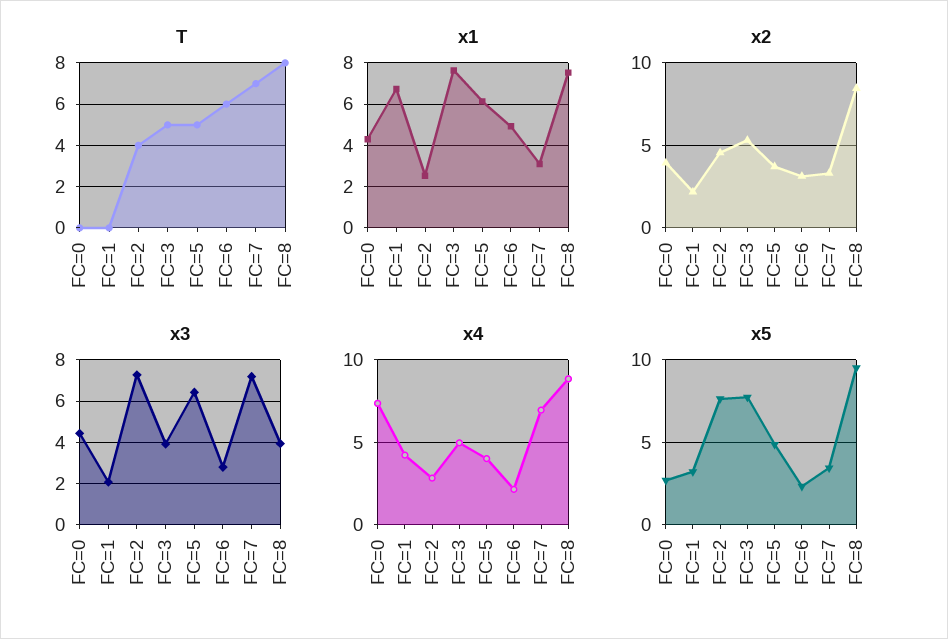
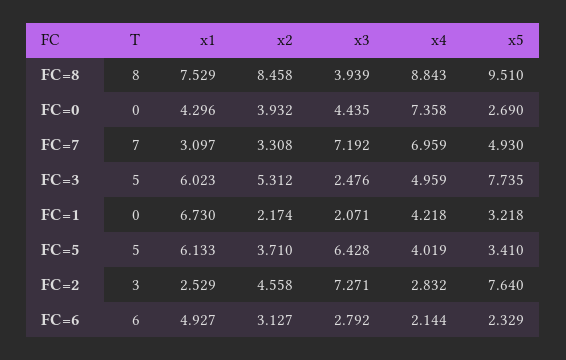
  {
    "T": {
      "FC=0": 0,
      "FC=1": 0,
-     "FC=2": 4,
+     "FC=2": 3,
      "FC=3": 5,
      "FC=5": 5,
      "FC=6": 6,
      "FC=7": 7,
      "FC=8": 8
    },
    "x1": {
      "FC=0": 4.296,
      "FC=1": 6.73,
      "FC=2": 2.529,
-     "FC=3": 7.5,
+     "FC=3": 6.023,
      "FC=5": 6.133,
      "FC=6": 4.927,
      "FC=7": 3.097,
      "FC=8": 7.529
    },
    "x2": {
      "FC=0": 3.932,
      "FC=1": 2.174,
      "FC=2": 4.558,
      "FC=3": 5.312,
      "FC=5": 3.71,
      "FC=6": 3.127,
      "FC=7": 3.308,
      "FC=8": 8.458
    },
    "x3": {
      "FC=0": 4.435,
      "FC=1": 2.071,
      "FC=2": 7.271,
-     "FC=3": 4,
+     "FC=3": 2.476,
      "FC=5": 6.428,
      "FC=6": 2.792,
      "FC=7": 7.192,
      "FC=8": 3.939
    },
    "x4": {
      "FC=0": 7.358,
      "FC=1": 4.218,
      "FC=2": 2.832,
      "FC=3": 4.959,
      "FC=5": 4.019,
      "FC=6": 2.144,
      "FC=7": 6.959,
      "FC=8": 8.843
    },
    "x5": {
      "FC=0": 2.69,
      "FC=1": 3.218,
      "FC=2": 7.64,
      "FC=3": 7.735,
-     "FC=5": 5,
+     "FC=5": 3.41,
      "FC=6": 2.329,
-     "FC=7": 3.5,
+     "FC=7": 4.93,
      "FC=8": 9.51
    }
  }

